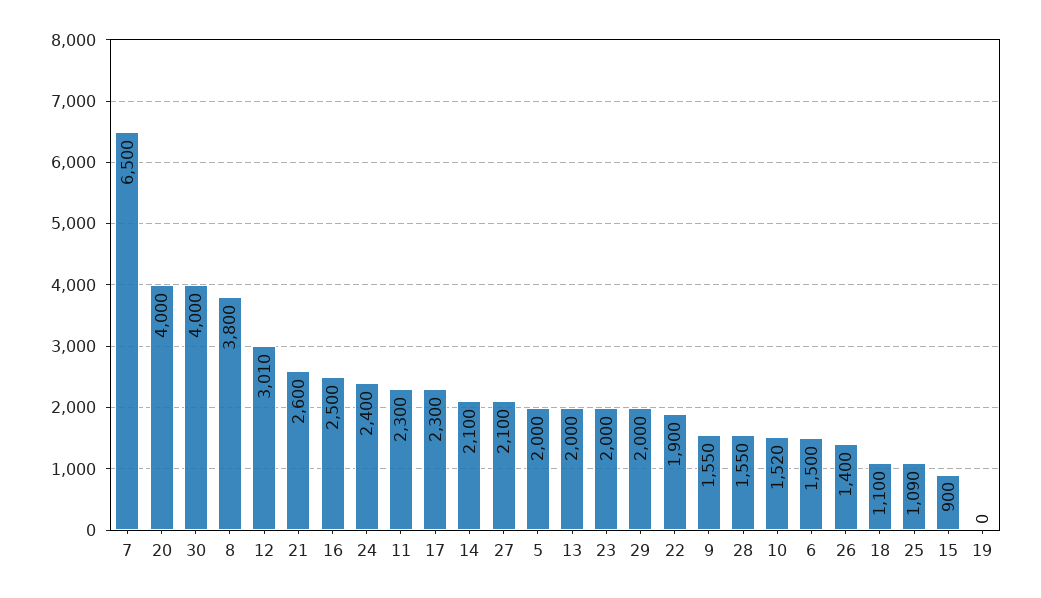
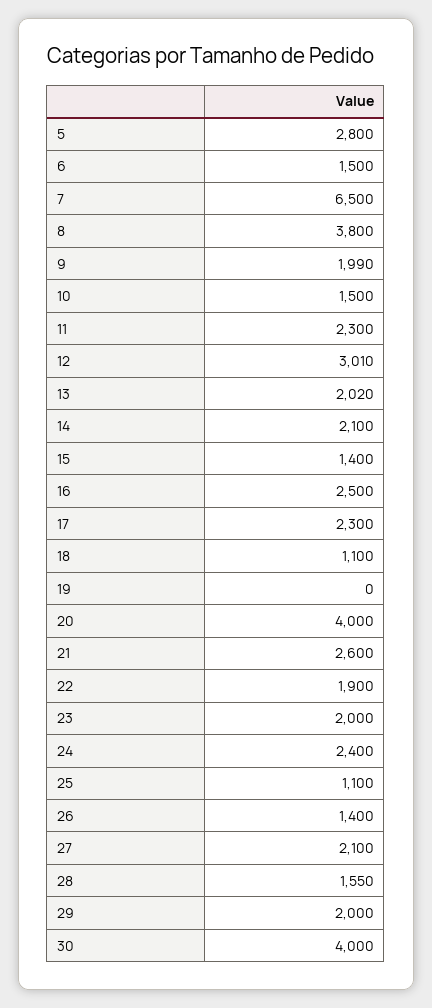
  {
    "7": 6500,
    "20": 4000,
    "30": 4000,
    "8": 3800,
    "12": 3010,
    "21": 2600,
    "16": 2500,
    "24": 2400,
    "11": 2300,
    "17": 2300,
    "14": 2100,
    "27": 2100,
-   "5": 2000,
+   "5": 2800,
-   "13": 2000,
+   "13": 2020,
    "23": 2000,
    "29": 2000,
    "22": 1900,
-   "9": 1550,
+   "9": 1990,
    "28": 1550,
-   "10": 1520,
+   "10": 1500,
    "6": 1500,
    "26": 1400,
    "18": 1100,
-   "25": 1090,
+   "25": 1100,
-   "15": 900,
+   "15": 1400,
    "19": 0
  }

